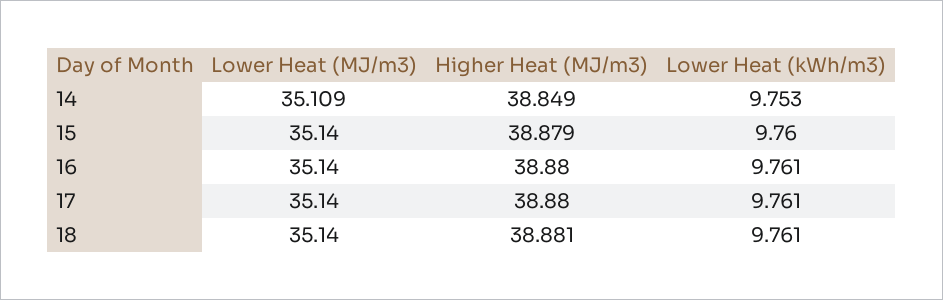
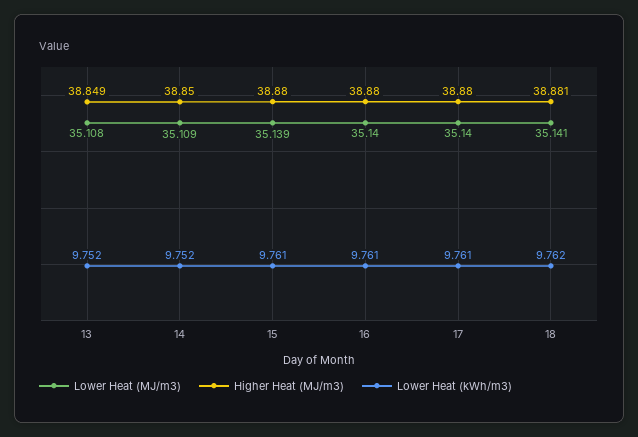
  {
    "Lower Heat (MJ/m3)": {
      "14": 35.109,
-     "15": 35.14,
+     "15": 35.139,
      "16": 35.14,
      "17": 35.14,
-     "18": 35.14
+     "18": 35.141,
+     "13": 35.108
    },
    "Higher Heat (MJ/m3)": {
-     "14": 38.849,
+     "14": 38.85,
-     "15": 38.879,
+     "15": 38.88,
      "16": 38.88,
      "17": 38.88,
-     "18": 38.881
+     "18": 38.881,
+     "13": 38.849
    },
    "Lower Heat (kWh/m3)": {
-     "14": 9.753,
+     "14": 9.752,
-     "15": 9.76,
+     "15": 9.761,
      "16": 9.761,
      "17": 9.761,
-     "18": 9.761
+     "18": 9.762,
+     "13": 9.752
    }
  }

